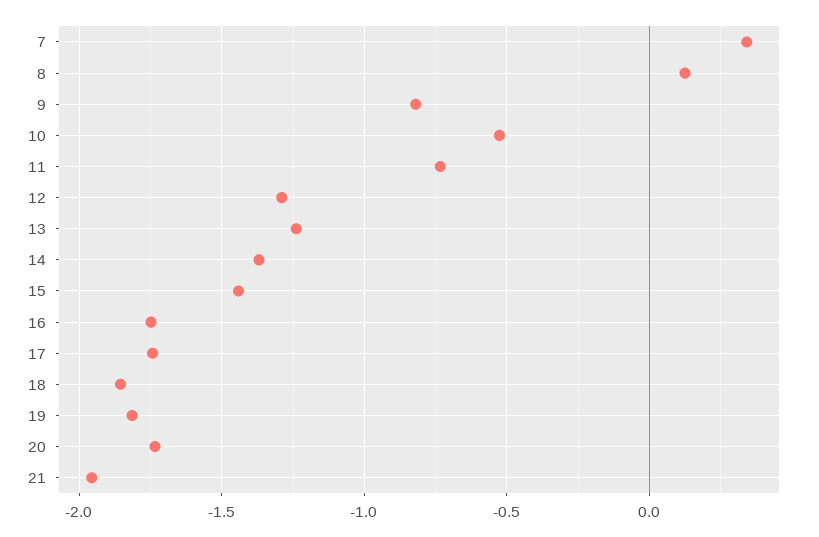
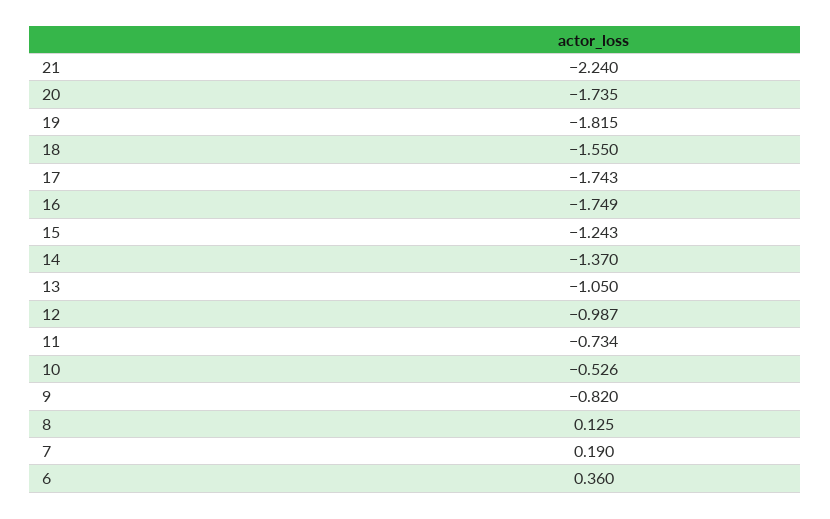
  {
-   "7": 0.35,
+   "7": 0.19,
    "8": 0.125,
    "9": -0.82,
    "10": -0.526,
    "11": -0.734,
-   "12": -1.3,
+   "12": -0.987,
-   "13": -1.25,
+   "13": -1.05,
    "14": -1.37,
-   "15": -1.45,
+   "15": -1.243,
    "16": -1.749,
    "17": -1.743,
-   "18": -1.85,
+   "18": -1.55,
    "19": -1.815,
    "20": -1.735,
-   "21": -1.95
+   "21": -2.24,
+   "6": 0.36
  }

